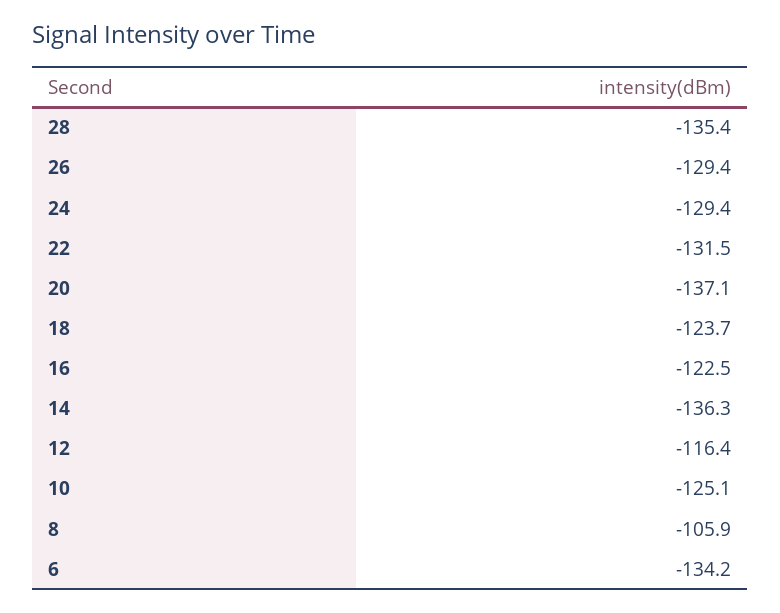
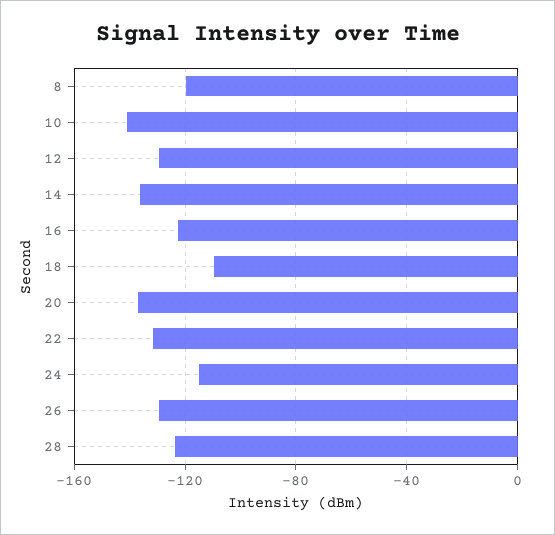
  {
-   "28": -135.4,
+   "28": -125,
    "26": -129.4,
-   "24": -129.4,
+   "24": -115,
    "22": -131.5,
    "20": -137.1,
-   "18": -123.7,
+   "18": -110,
    "16": -122.5,
    "14": -136.3,
-   "12": -116.4,
+   "12": -130,
-   "10": -125.1,
+   "10": -140,
-   "8": -105.9,
+   "8": -120
-   "6": -134.2
  }

